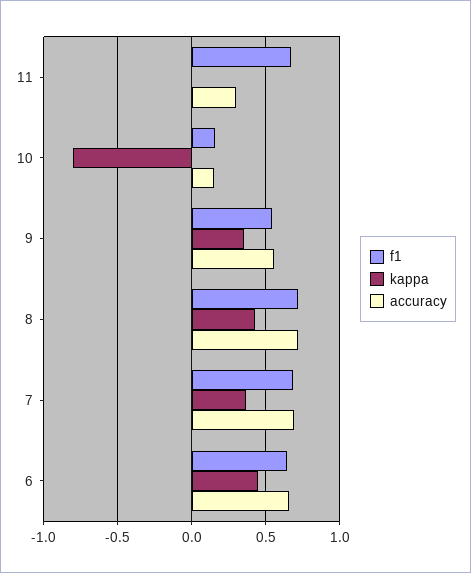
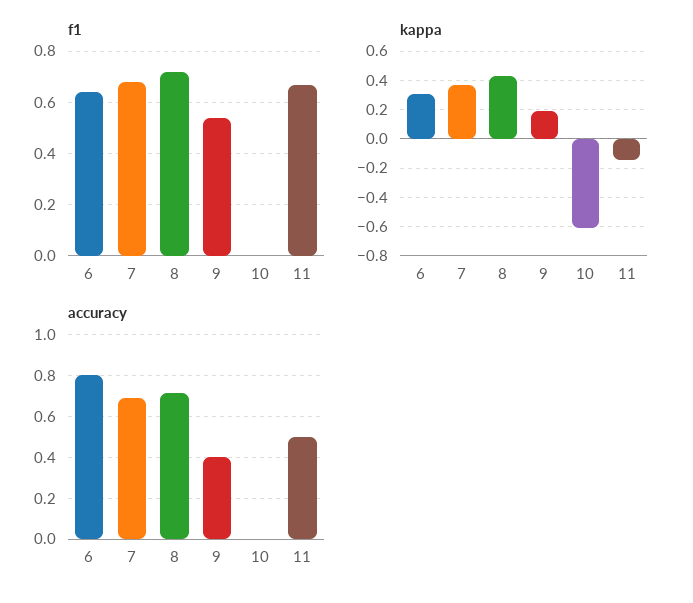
  {
    "f1": {
      "11": 0.675,
-     "10": 0.15,
+     "10": 0,
      "9": 0.55,
      "8": 0.725,
      "7": 0.675,
      "6": 0.65
    },
    "kappa": {
-     "11": 0,
+     "11": -0.15,
-     "10": -0.8,
+     "10": -0.6,
-     "9": 0.35,
+     "9": 0.2,
      "8": 0.45,
      "7": 0.35,
-     "6": 0.45
+     "6": 0.3
    },
    "accuracy": {
-     "11": 0.3,
+     "11": 0.5,
-     "10": 0.15,
+     "10": 0,
-     "9": 0.55,
+     "9": 0.4,
      "8": 0.7,
      "7": 0.7,
-     "6": 0.65
+     "6": 0.8
    }
  }

